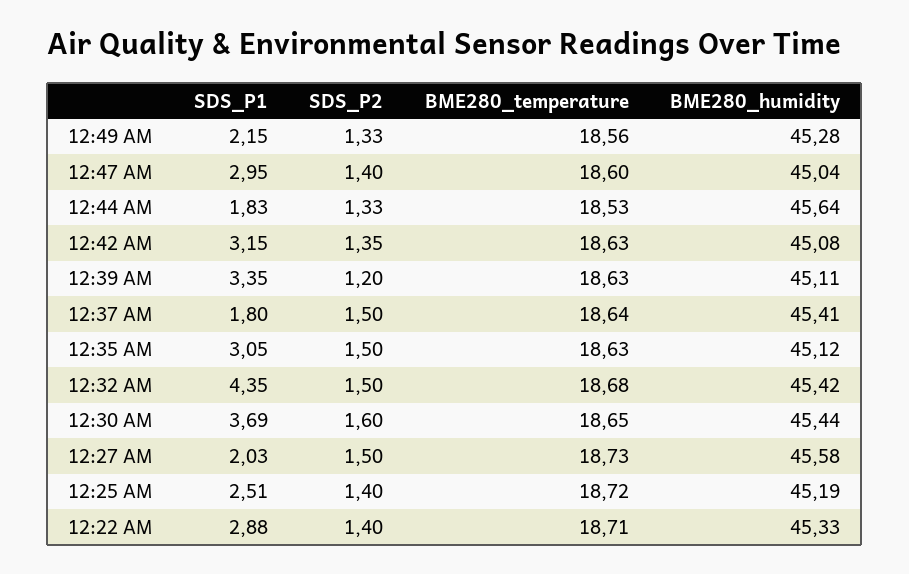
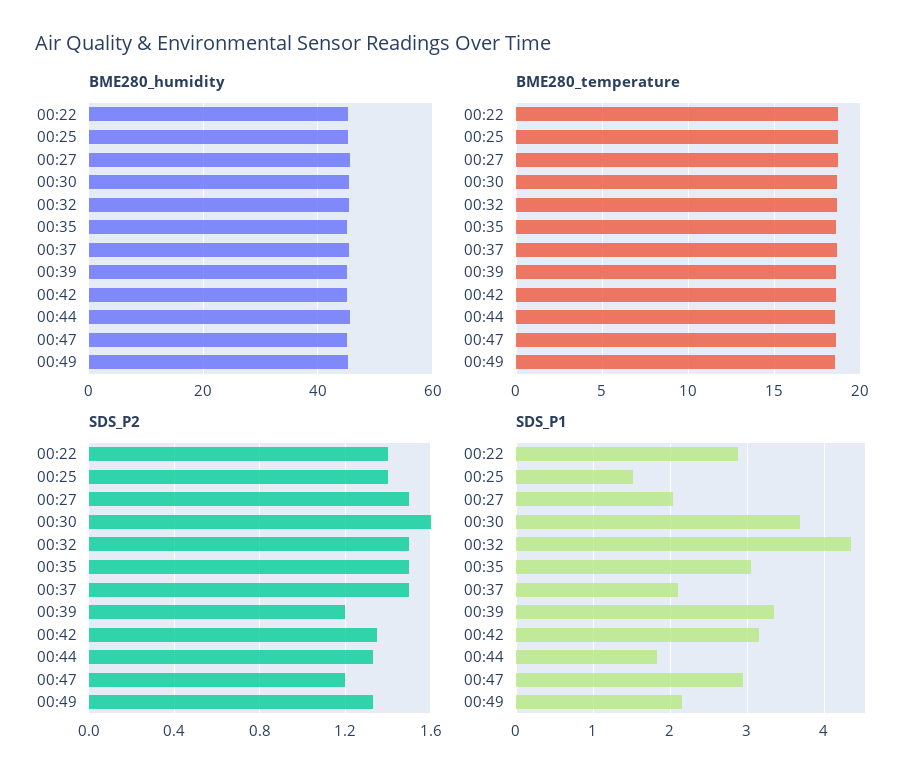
  {
    "SDS_P1": {
      "12:49 AM": 2.15,
      "12:47 AM": 2.95,
      "12:44 AM": 1.83,
      "12:42 AM": 3.15,
      "12:39 AM": 3.35,
-     "12:37 AM": 1.8,
+     "12:37 AM": 2.1,
      "12:35 AM": 3.05,
      "12:32 AM": 4.35,
      "12:30 AM": 3.69,
      "12:27 AM": 2.03,
-     "12:25 AM": 2.51,
+     "12:25 AM": 1.5,
      "12:22 AM": 2.88
    },
    "SDS_P2": {
      "12:49 AM": 1.33,
-     "12:47 AM": 1.4,
+     "12:47 AM": 1.2,
      "12:44 AM": 1.33,
      "12:42 AM": 1.35,
      "12:39 AM": 1.2,
      "12:37 AM": 1.5,
      "12:35 AM": 1.5,
      "12:32 AM": 1.5,
      "12:30 AM": 1.6,
      "12:27 AM": 1.5,
      "12:25 AM": 1.4,
      "12:22 AM": 1.4
    },
    "BME280_temperature": {
      "12:49 AM": 18.56,
      "12:47 AM": 18.6,
      "12:44 AM": 18.53,
      "12:42 AM": 18.63,
      "12:39 AM": 18.63,
      "12:37 AM": 18.64,
      "12:35 AM": 18.63,
      "12:32 AM": 18.68,
      "12:30 AM": 18.65,
      "12:27 AM": 18.73,
      "12:25 AM": 18.72,
      "12:22 AM": 18.71
    },
    "BME280_humidity": {
      "12:49 AM": 45.28,
      "12:47 AM": 45.04,
      "12:44 AM": 45.64,
      "12:42 AM": 45.08,
      "12:39 AM": 45.11,
      "12:37 AM": 45.41,
      "12:35 AM": 45.12,
      "12:32 AM": 45.42,
      "12:30 AM": 45.44,
      "12:27 AM": 45.58,
      "12:25 AM": 45.19,
      "12:22 AM": 45.33
    }
  }

